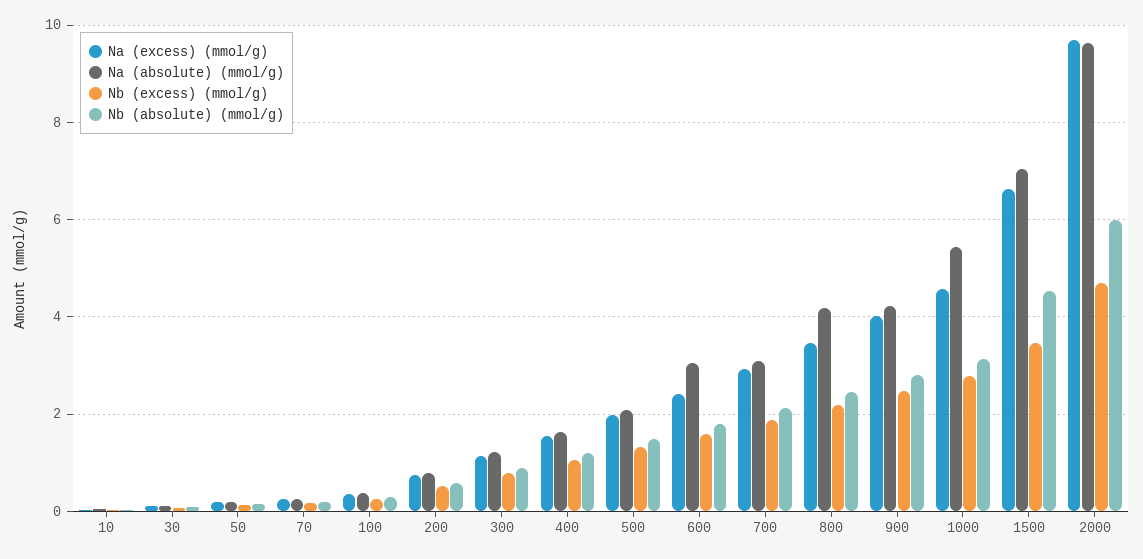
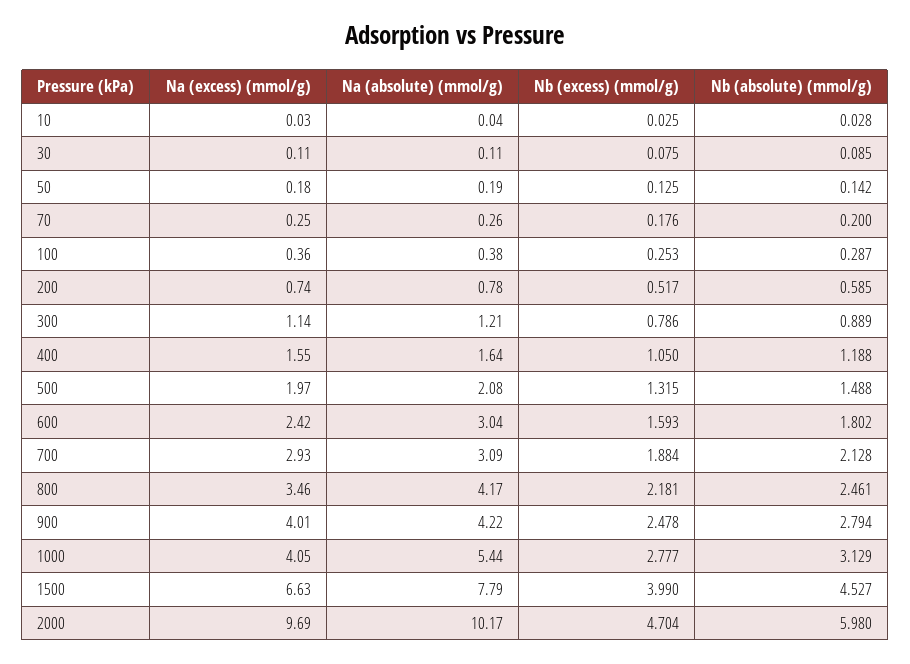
  {
    "Na (excess) (mmol/g)": {
      "10": 0.03,
      "30": 0.11,
      "50": 0.18,
      "70": 0.25,
      "100": 0.36,
      "200": 0.74,
      "300": 1.14,
      "400": 1.55,
      "500": 1.97,
      "600": 2.42,
      "700": 2.93,
      "800": 3.46,
      "900": 4.01,
-     "1000": 4.6,
+     "1000": 4.05,
      "1500": 6.63,
      "2000": 9.69
    },
    "Na (absolute) (mmol/g)": {
      "10": 0.04,
      "30": 0.11,
      "50": 0.19,
      "70": 0.26,
      "100": 0.38,
      "200": 0.78,
      "300": 1.21,
      "400": 1.64,
      "500": 2.08,
      "600": 3.04,
      "700": 3.09,
      "800": 4.17,
      "900": 4.22,
      "1000": 5.44,
-     "1500": 7,
+     "1500": 7.79,
-     "2000": 9.6
+     "2000": 10.17
    },
    "Nb (excess) (mmol/g)": {
      "10": 0.025,
      "30": 0.075,
      "50": 0.125,
      "70": 0.176,
      "100": 0.253,
      "200": 0.517,
      "300": 0.786,
      "400": 1.05,
      "500": 1.315,
      "600": 1.593,
      "700": 1.884,
      "800": 2.181,
      "900": 2.478,
      "1000": 2.777,
-     "1500": 3.4,
+     "1500": 3.99,
      "2000": 4.704
    },
    "Nb (absolute) (mmol/g)": {
      "10": 0.028,
      "30": 0.085,
      "50": 0.142,
      "70": 0.2,
      "100": 0.287,
      "200": 0.585,
      "300": 0.889,
      "400": 1.188,
      "500": 1.488,
      "600": 1.802,
      "700": 2.128,
      "800": 2.461,
      "900": 2.794,
      "1000": 3.129,
      "1500": 4.527,
      "2000": 5.98
    }
  }

